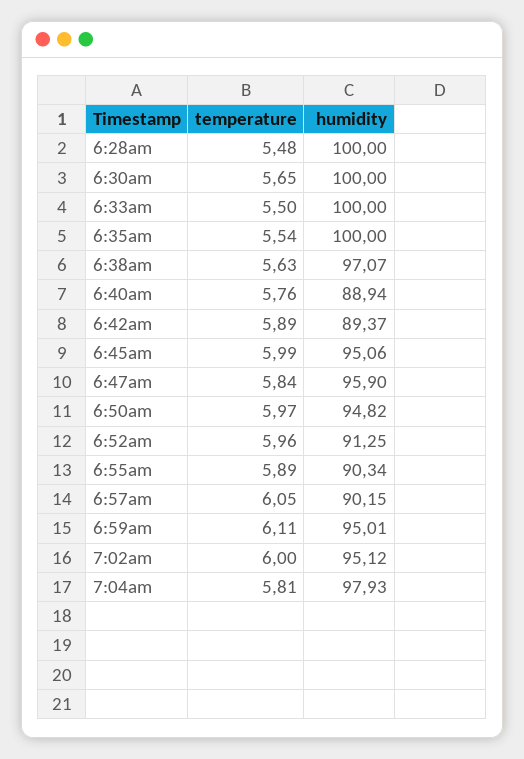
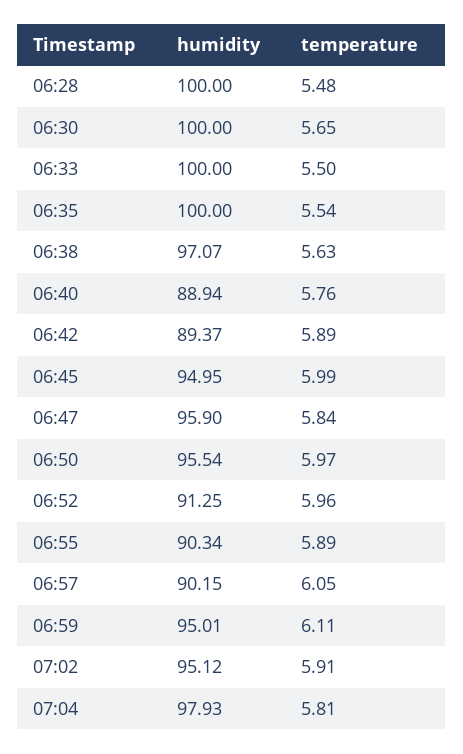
  {
    "temperature": {
      "6:28am": 5.48,
      "6:30am": 5.65,
      "6:33am": 5.5,
      "6:35am": 5.54,
      "6:38am": 5.63,
      "6:40am": 5.76,
      "6:42am": 5.89,
      "6:45am": 5.99,
      "6:47am": 5.84,
      "6:50am": 5.97,
      "6:52am": 5.96,
      "6:55am": 5.89,
      "6:57am": 6.05,
      "6:59am": 6.11,
-     "7:02am": 6,
+     "7:02am": 5.91,
      "7:04am": 5.81
    },
    "humidity": {
      "6:28am": 100,
      "6:30am": 100,
      "6:33am": 100,
      "6:35am": 100,
      "6:38am": 97.07,
      "6:40am": 88.94,
      "6:42am": 89.37,
-     "6:45am": 95.06,
+     "6:45am": 94.95,
      "6:47am": 95.9,
-     "6:50am": 94.82,
+     "6:50am": 95.54,
      "6:52am": 91.25,
      "6:55am": 90.34,
      "6:57am": 90.15,
      "6:59am": 95.01,
      "7:02am": 95.12,
      "7:04am": 97.93
    }
  }

